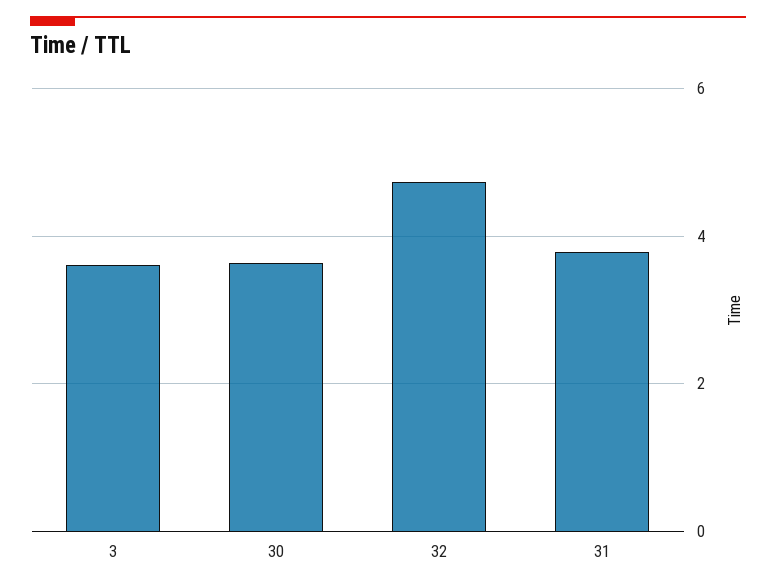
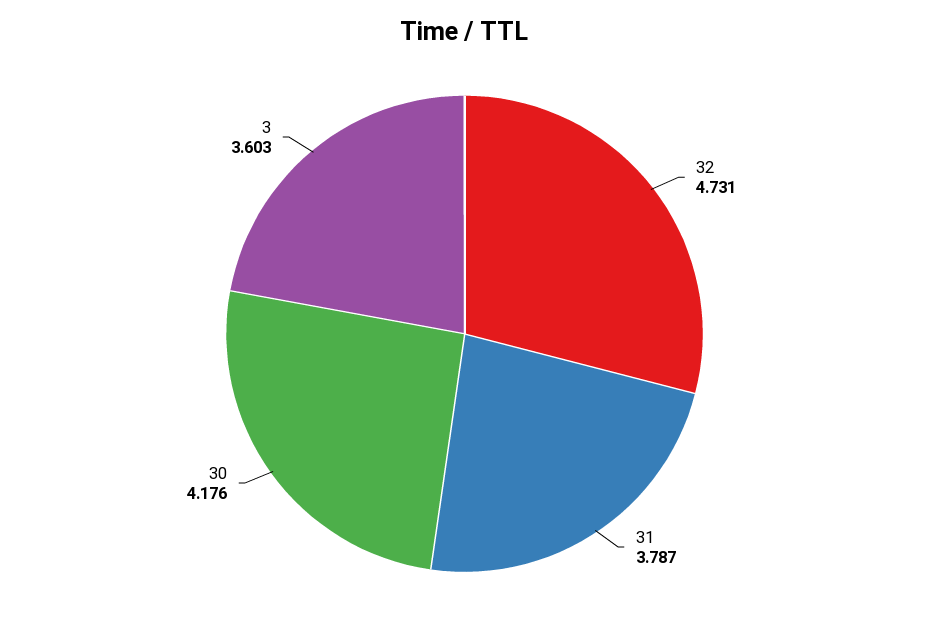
  {
    "3": 3.603,
-   "30": 3.6,
+   "30": 4.176,
    "32": 4.731,
    "31": 3.787
  }

